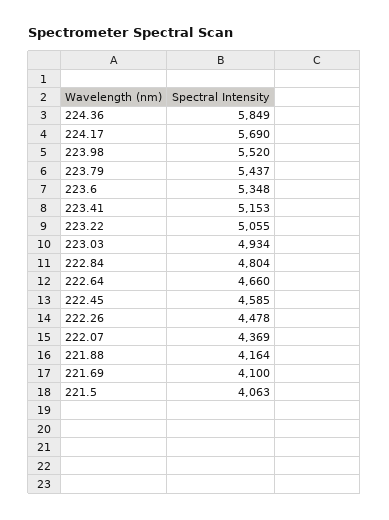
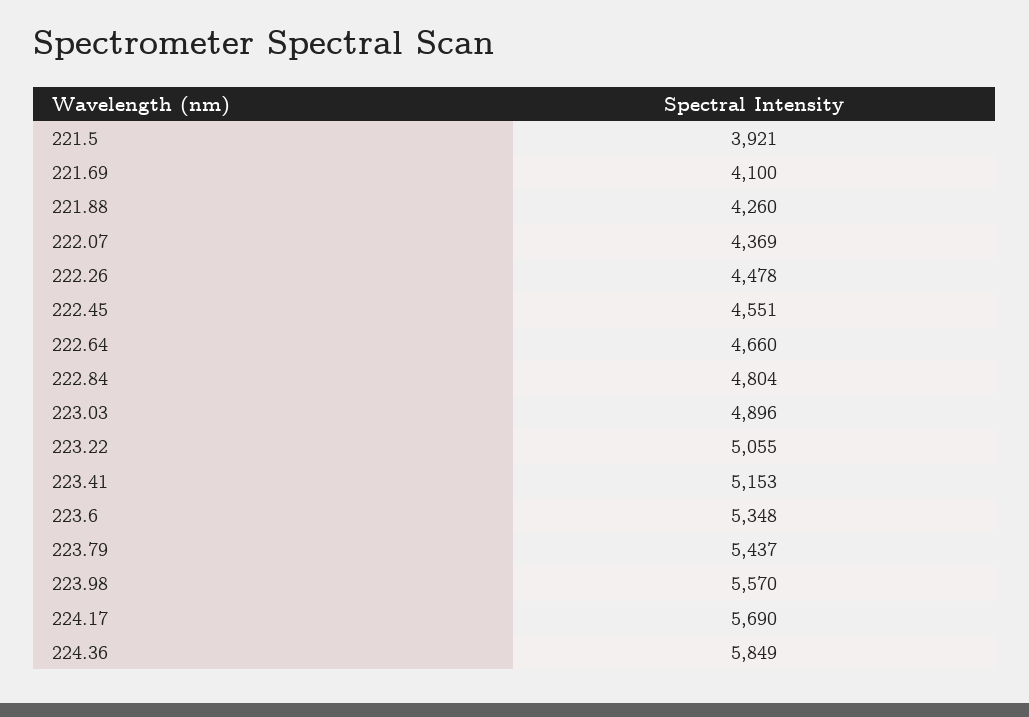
  {
    "224.36": 5849,
    "224.17": 5690,
-   "223.98": 5520,
+   "223.98": 5570,
    "223.79": 5437,
    "223.6": 5348,
    "223.41": 5153,
    "223.22": 5055,
-   "223.03": 4934,
+   "223.03": 4896,
    "222.84": 4804,
    "222.64": 4660,
-   "222.45": 4585,
+   "222.45": 4551,
    "222.26": 4478,
    "222.07": 4369,
-   "221.88": 4164,
+   "221.88": 4260,
    "221.69": 4100,
-   "221.5": 4063
+   "221.5": 3921
  }

